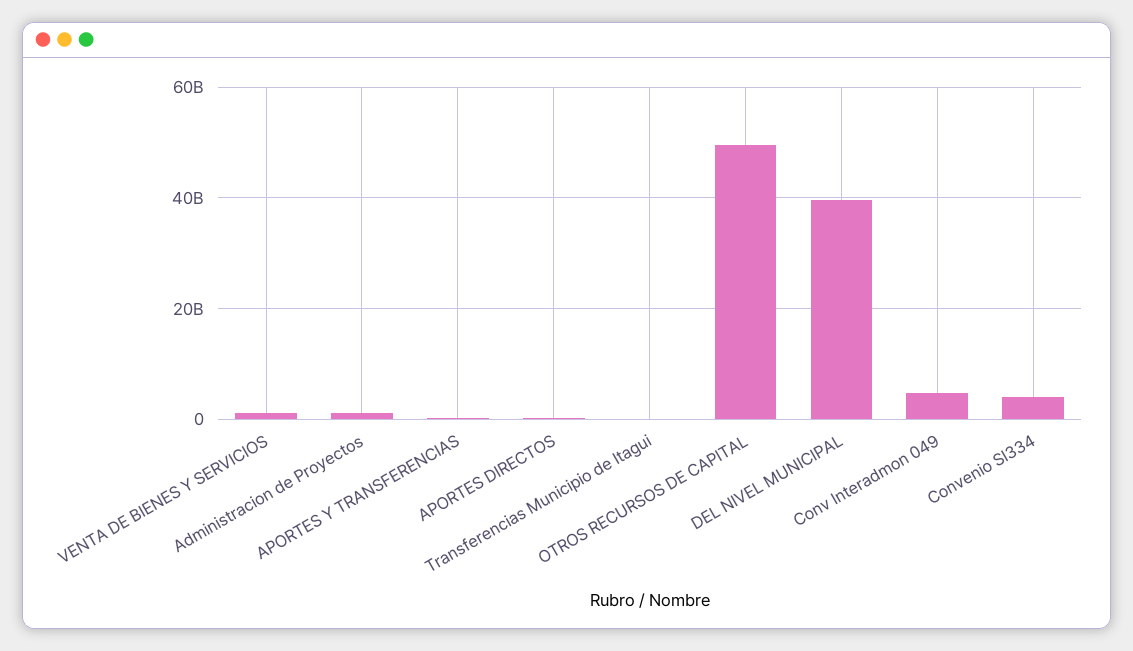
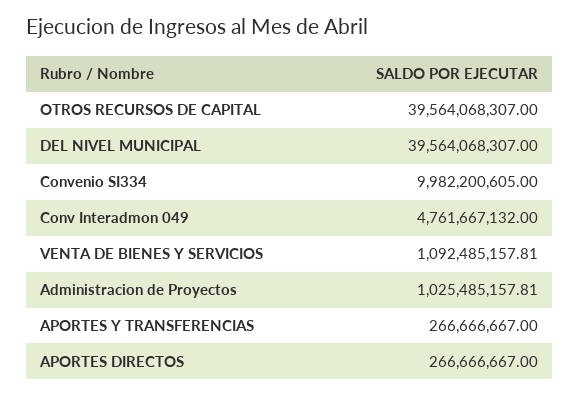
  {
    "VENTA DE BIENES Y SERVICIOS": 1092485157.81,
    "Administracion de Proyectos": 1025485157.81,
    "APORTES Y TRANSFERENCIAS": 266666667,
    "APORTES DIRECTOS": 266666667,
-   "Transferencias Municipio de Itagui": 0,
-   "OTROS RECURSOS DE CAPITAL": 50000000000,
+   "OTROS RECURSOS DE CAPITAL": 39564068307,
    "DEL NIVEL MUNICIPAL": 39564068307,
    "Conv Interadmon 049": 4761667132,
-   "Convenio SI334": 4000000000
+   "Convenio SI334": 9982200605
  }

